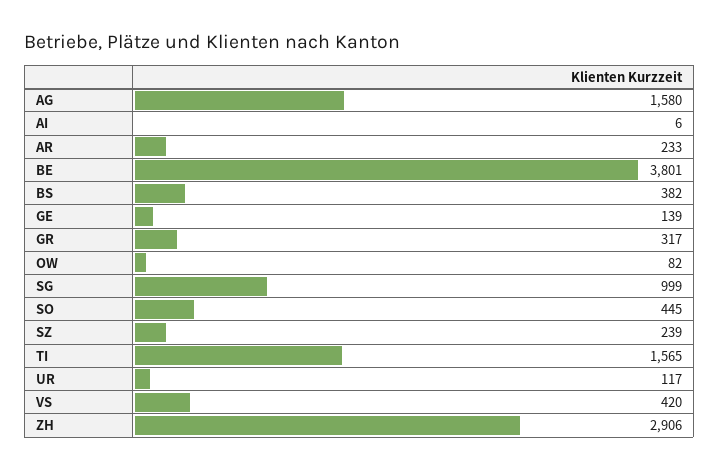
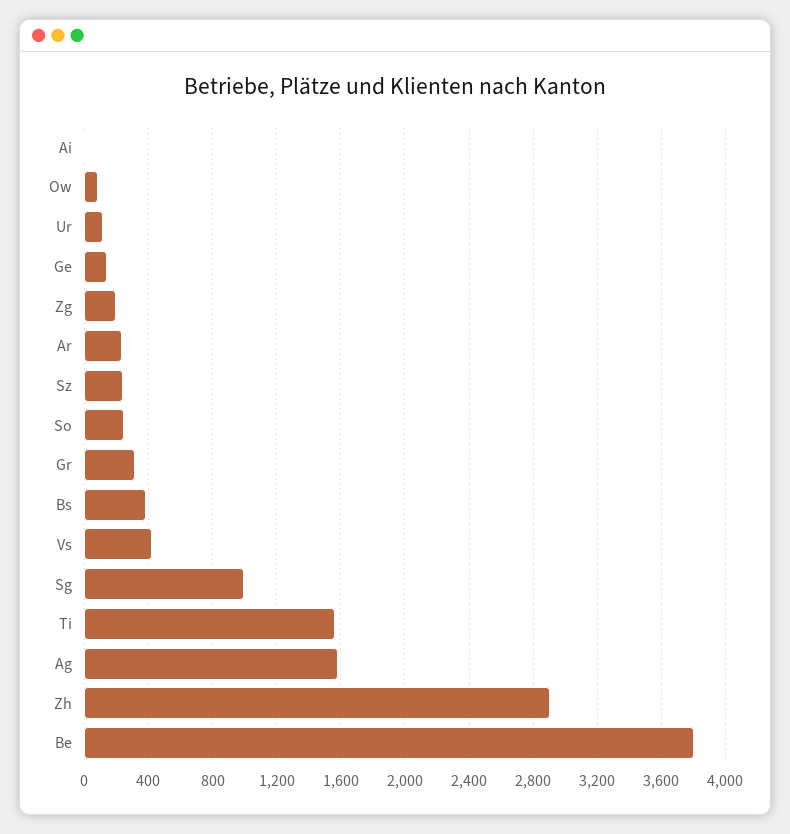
  {
    "AG": 1580,
    "AI": 6,
    "AR": 233,
    "BE": 3801,
    "BS": 382,
    "GE": 139,
    "GR": 317,
    "OW": 82,
    "SG": 999,
-   "SO": 445,
+   "SO": 250,
    "SZ": 239,
    "TI": 1565,
    "UR": 117,
    "VS": 420,
-   "ZH": 2906
+   "ZH": 2906,
+   "Zg": 200
  }

